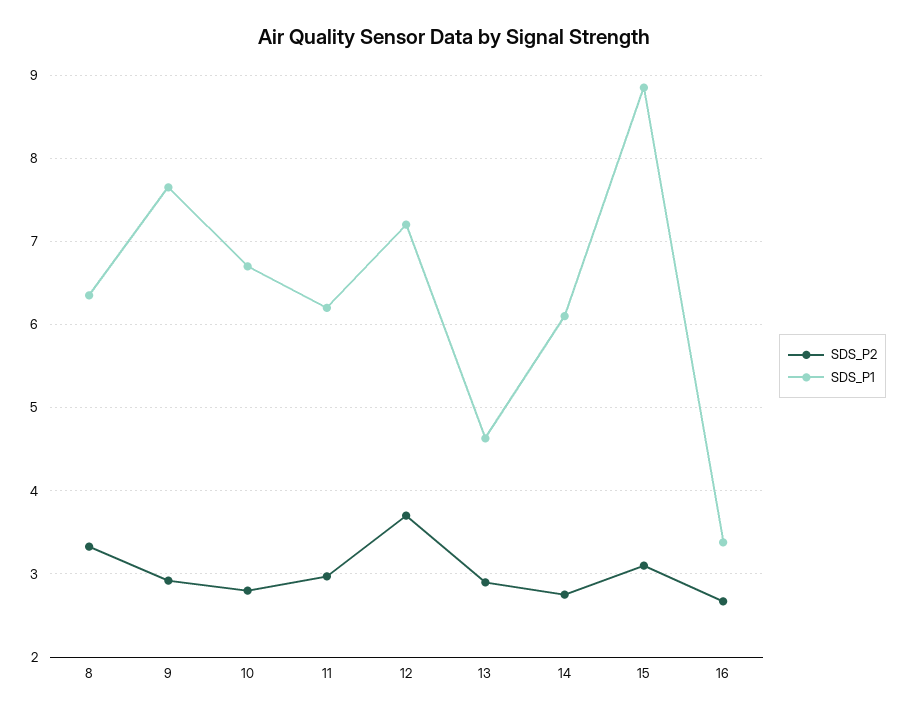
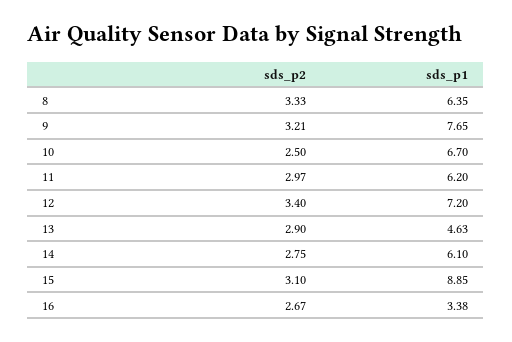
  {
    "SDS_P2": {
      "8": 3.33,
-     "9": 2.9,
+     "9": 3.21,
-     "10": 2.8,
+     "10": 2.5,
      "11": 2.97,
-     "12": 3.7,
+     "12": 3.4,
      "13": 2.9,
      "14": 2.75,
      "15": 3.1,
      "16": 2.67
    },
    "SDS_P1": {
      "8": 6.35,
      "9": 7.65,
      "10": 6.7,
      "11": 6.2,
      "12": 7.2,
      "13": 4.63,
      "14": 6.1,
      "15": 8.85,
      "16": 3.38
    }
  }

